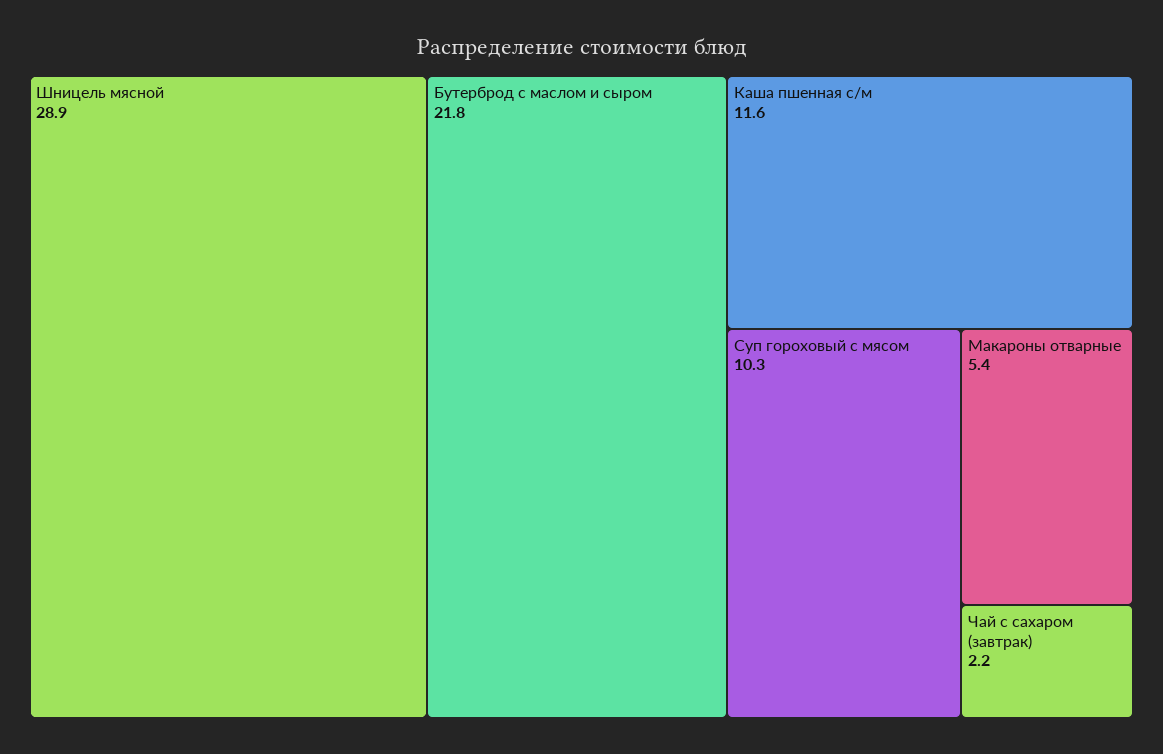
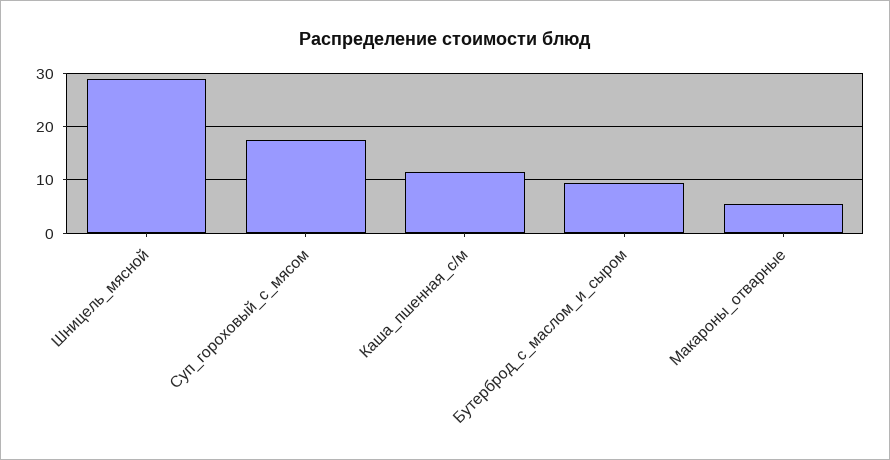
  {
    "Шницель мясной": 28.9,
-   "Бутерброд с маслом и сыром": 21.8,
+   "Бутерброд с маслом и сыром": 10,
    "Каша пшенная с/м": 11.6,
-   "Суп гороховый с мясом": 10.3,
+   "Суп гороховый с мясом": 18,
-   "Макароны отварные": 5.4,
+   "Макароны отварные": 5.4
-   "Чай с сахаром (завтрак)": 2.2
  }

